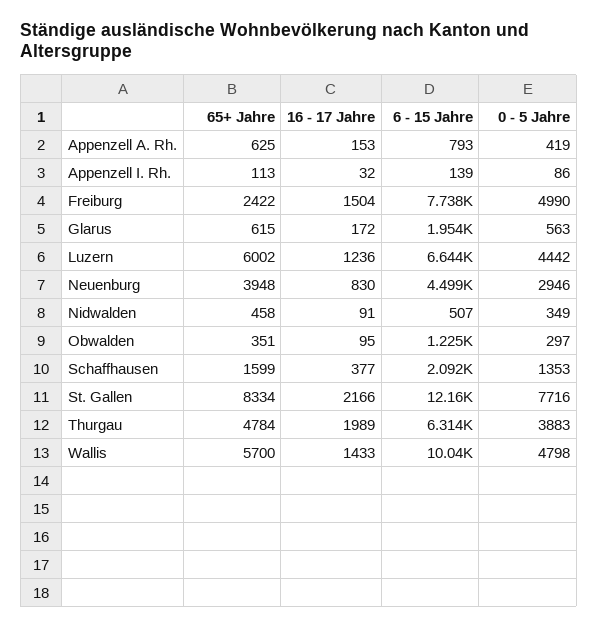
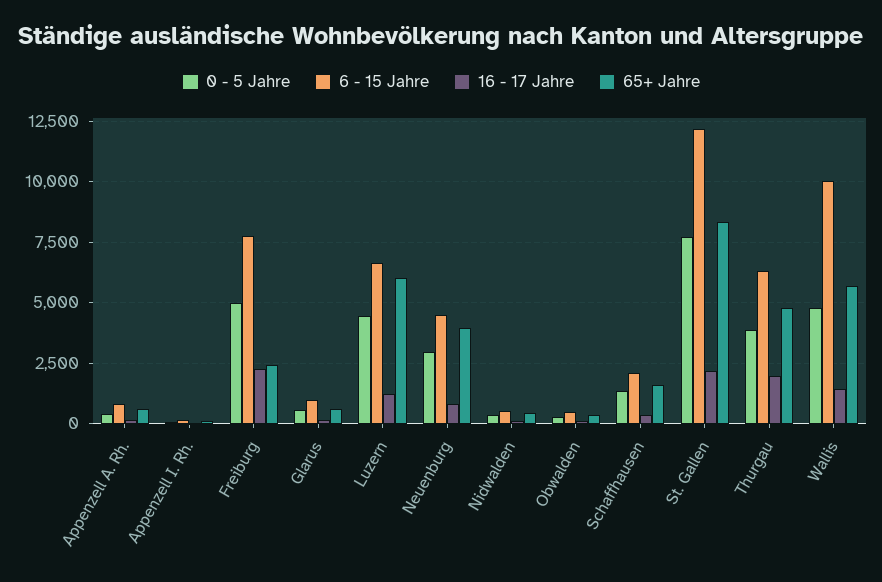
  {
    "65+ Jahre": {
      "Appenzell A. Rh.": 625,
      "Appenzell I. Rh.": 113,
      "Freiburg": 2422,
      "Glarus": 615,
      "Luzern": 6002,
      "Neuenburg": 3948,
      "Nidwalden": 458,
      "Obwalden": 351,
      "Schaffhausen": 1599,
      "St. Gallen": 8334,
      "Thurgau": 4784,
      "Wallis": 5700
    },
    "16 - 17 Jahre": {
      "Appenzell A. Rh.": 153,
      "Appenzell I. Rh.": 32,
-     "Freiburg": 1504,
+     "Freiburg": 2250,
      "Glarus": 172,
      "Luzern": 1236,
      "Neuenburg": 830,
      "Nidwalden": 91,
      "Obwalden": 95,
      "Schaffhausen": 377,
      "St. Gallen": 2166,
      "Thurgau": 1989,
      "Wallis": 1433
    },
    "6 - 15 Jahre": {
      "Appenzell A. Rh.": 793,
      "Appenzell I. Rh.": 139,
      "Freiburg": 7738,
-     "Glarus": 1954,
+     "Glarus": 1000,
      "Luzern": 6644,
      "Neuenburg": 4499,
      "Nidwalden": 507,
-     "Obwalden": 1225,
+     "Obwalden": 500,
      "Schaffhausen": 2092,
      "St. Gallen": 12160,
      "Thurgau": 6314,
      "Wallis": 10040
    },
    "0 - 5 Jahre": {
      "Appenzell A. Rh.": 419,
      "Appenzell I. Rh.": 86,
      "Freiburg": 4990,
      "Glarus": 563,
      "Luzern": 4442,
      "Neuenburg": 2946,
      "Nidwalden": 349,
      "Obwalden": 297,
      "Schaffhausen": 1353,
      "St. Gallen": 7716,
      "Thurgau": 3883,
      "Wallis": 4798
    }
  }

